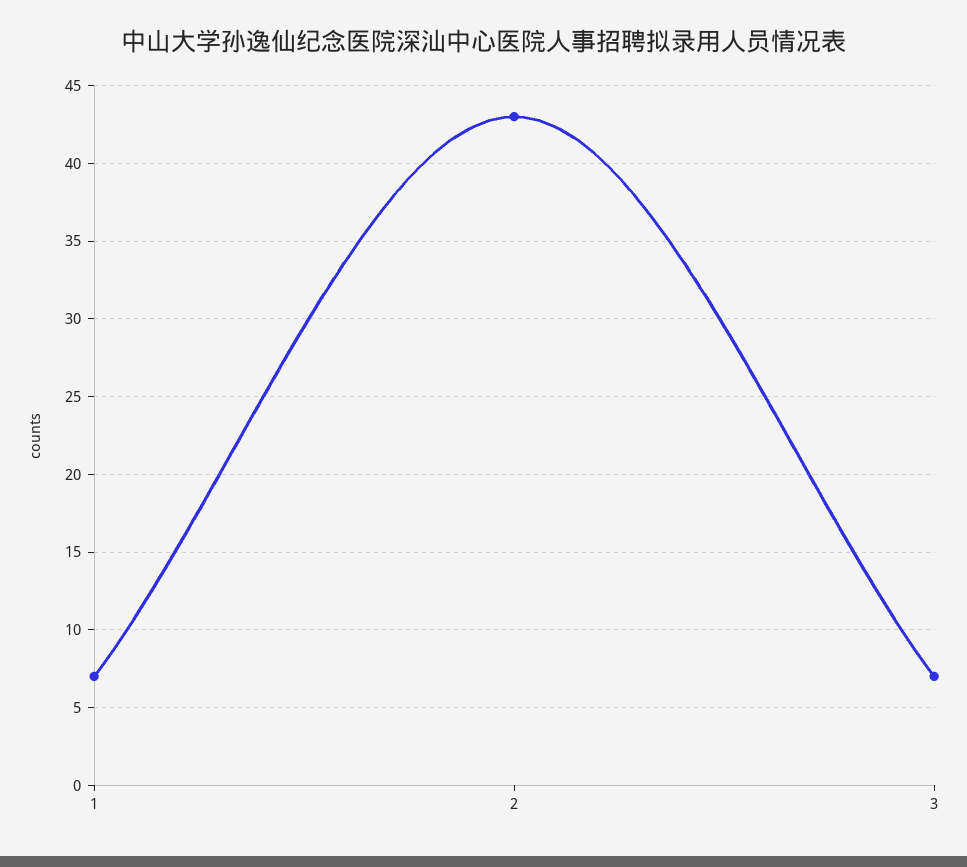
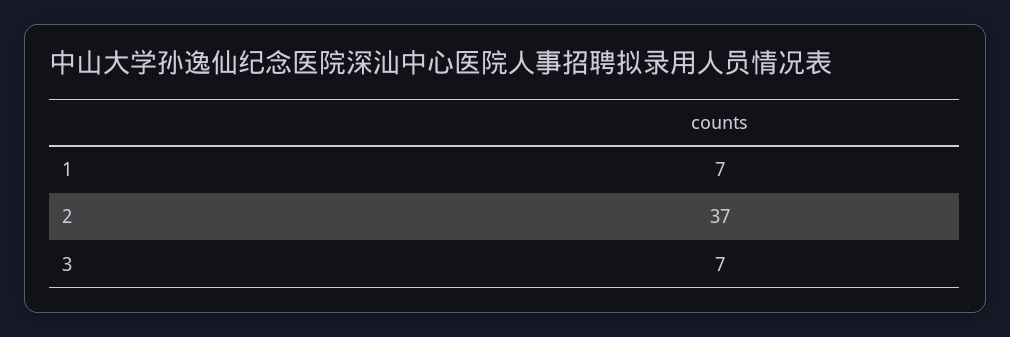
  {
    "1": 7,
-   "2": 43,
+   "2": 37,
    "3": 7
  }

